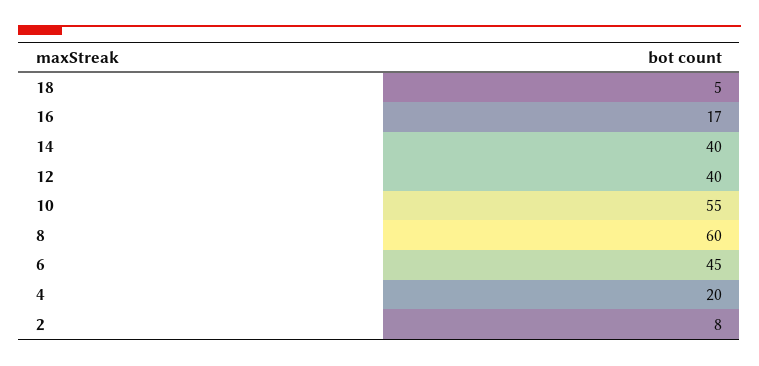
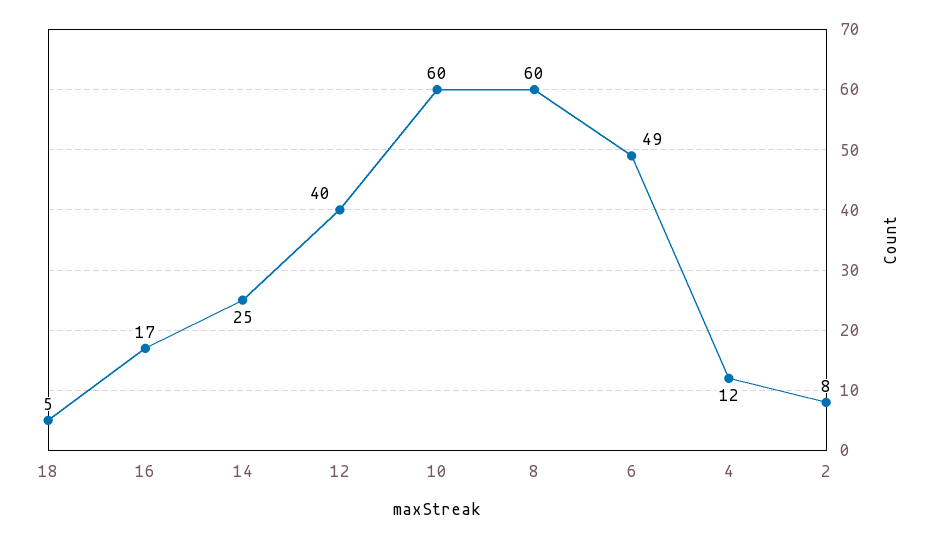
  {
    "18": 5,
    "16": 17,
-   "14": 40,
+   "14": 25,
    "12": 40,
-   "10": 55,
+   "10": 60,
    "8": 60,
-   "6": 45,
+   "6": 49,
-   "4": 20,
+   "4": 12,
    "2": 8
  }

